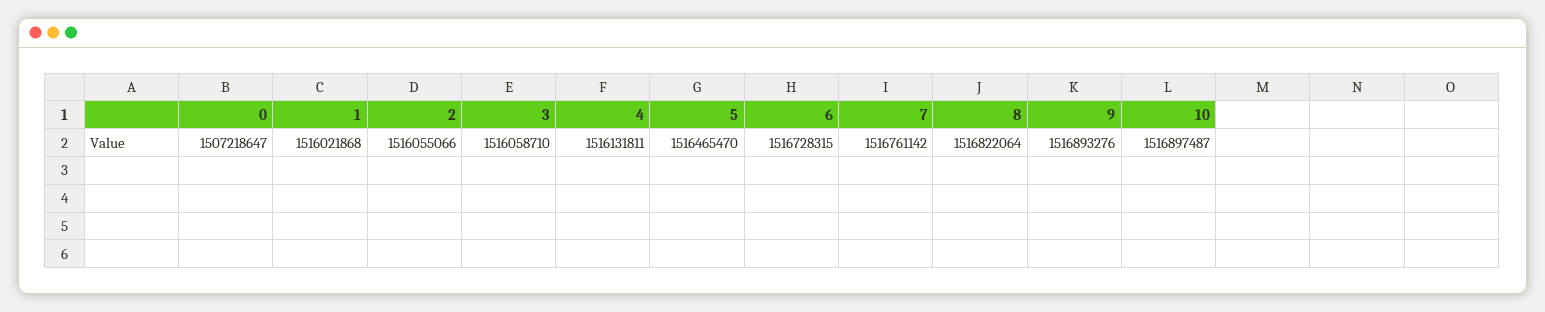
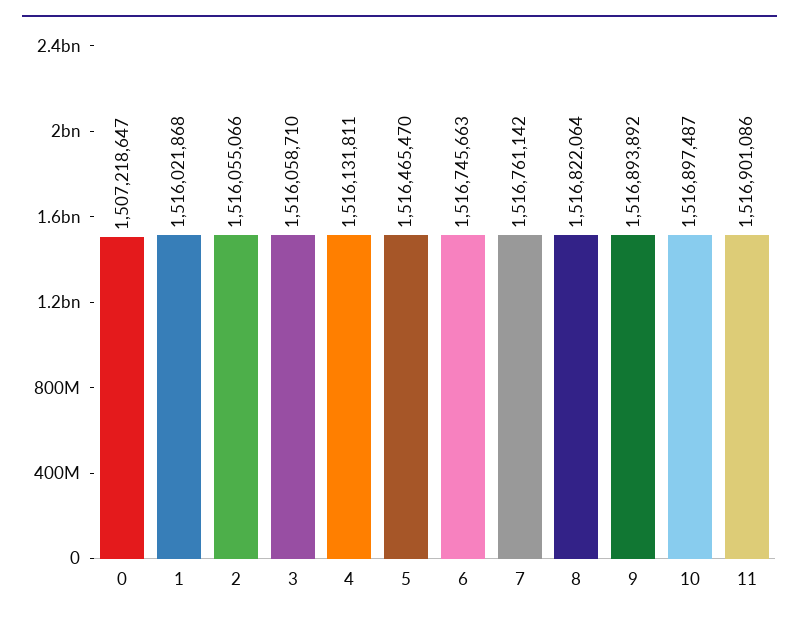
  {
    "0": 1507218647,
    "1": 1516021868,
    "2": 1516055066,
    "3": 1516058710,
    "4": 1516131811,
    "5": 1516465470,
-   "6": 1516728315,
+   "6": 1516745663,
    "7": 1516761142,
    "8": 1516822064,
-   "9": 1516893276,
+   "9": 1516893892,
-   "10": 1516897487
+   "10": 1516897487,
+   "11": 1516901086
  }

